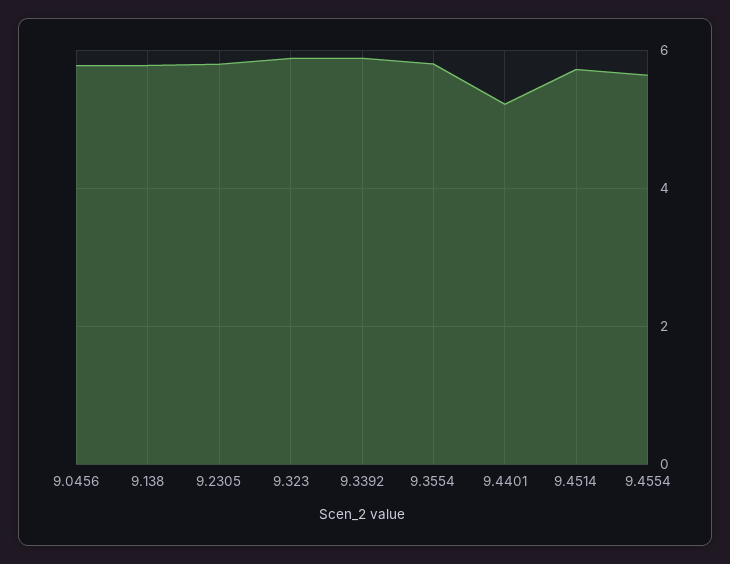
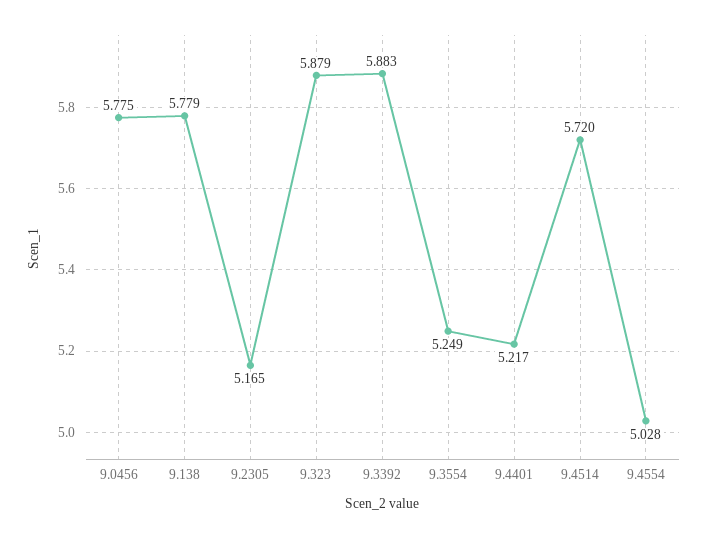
  {
    "9.0456": 5.775,
    "9.138": 5.779,
-   "9.2305": 5.8,
+   "9.2305": 5.165,
    "9.323": 5.879,
    "9.3392": 5.883,
-   "9.3554": 5.8,
+   "9.3554": 5.249,
    "9.4401": 5.217,
    "9.4514": 5.72,
-   "9.4554": 5.6
+   "9.4554": 5.028
  }

